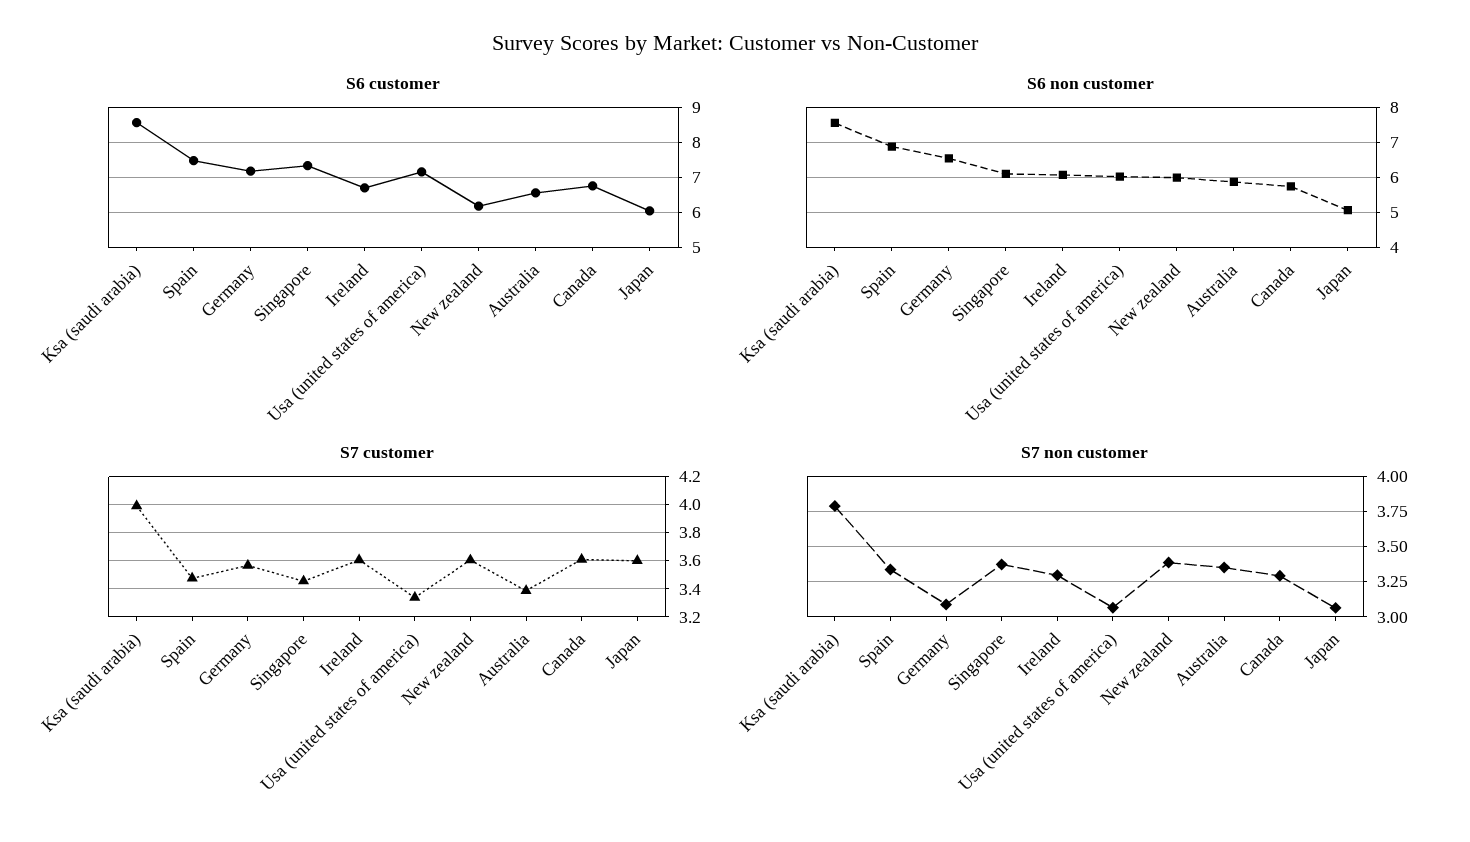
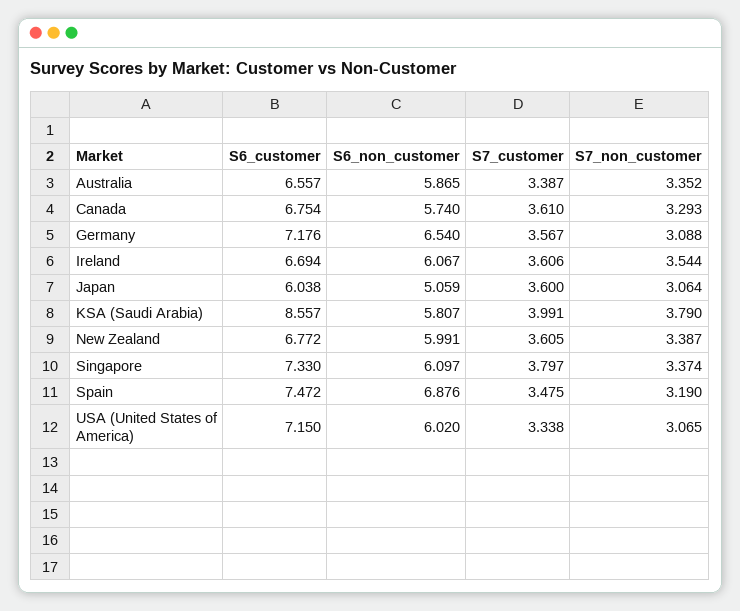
  {
    "S6 customer": {
      "Ksa (saudi arabia)": 8.557,
      "Spain": 7.472,
      "Germany": 7.176,
      "Singapore": 7.33,
      "Ireland": 6.694,
      "Usa (united states of america)": 7.15,
-     "New zealand": 6.2,
+     "New zealand": 6.772,
      "Australia": 6.557,
      "Canada": 6.754,
      "Japan": 6.038
    },
    "S6 non customer": {
-     "Ksa (saudi arabia)": 7.6,
+     "Ksa (saudi arabia)": 5.807,
      "Spain": 6.876,
      "Germany": 6.54,
      "Singapore": 6.097,
      "Ireland": 6.067,
      "Usa (united states of america)": 6.02,
      "New zealand": 5.991,
      "Australia": 5.865,
      "Canada": 5.74,
      "Japan": 5.059
    },
    "S7 customer": {
      "Ksa (saudi arabia)": 3.991,
      "Spain": 3.475,
      "Germany": 3.567,
-     "Singapore": 3.45,
+     "Singapore": 3.797,
      "Ireland": 3.606,
      "Usa (united states of america)": 3.338,
      "New zealand": 3.605,
      "Australia": 3.387,
      "Canada": 3.61,
      "Japan": 3.6
    },
    "S7 non customer": {
      "Ksa (saudi arabia)": 3.79,
-     "Spain": 3.35,
+     "Spain": 3.19,
      "Germany": 3.088,
      "Singapore": 3.374,
-     "Ireland": 3.3,
+     "Ireland": 3.544,
      "Usa (united states of america)": 3.065,
      "New zealand": 3.387,
      "Australia": 3.352,
      "Canada": 3.293,
      "Japan": 3.064
    }
  }

